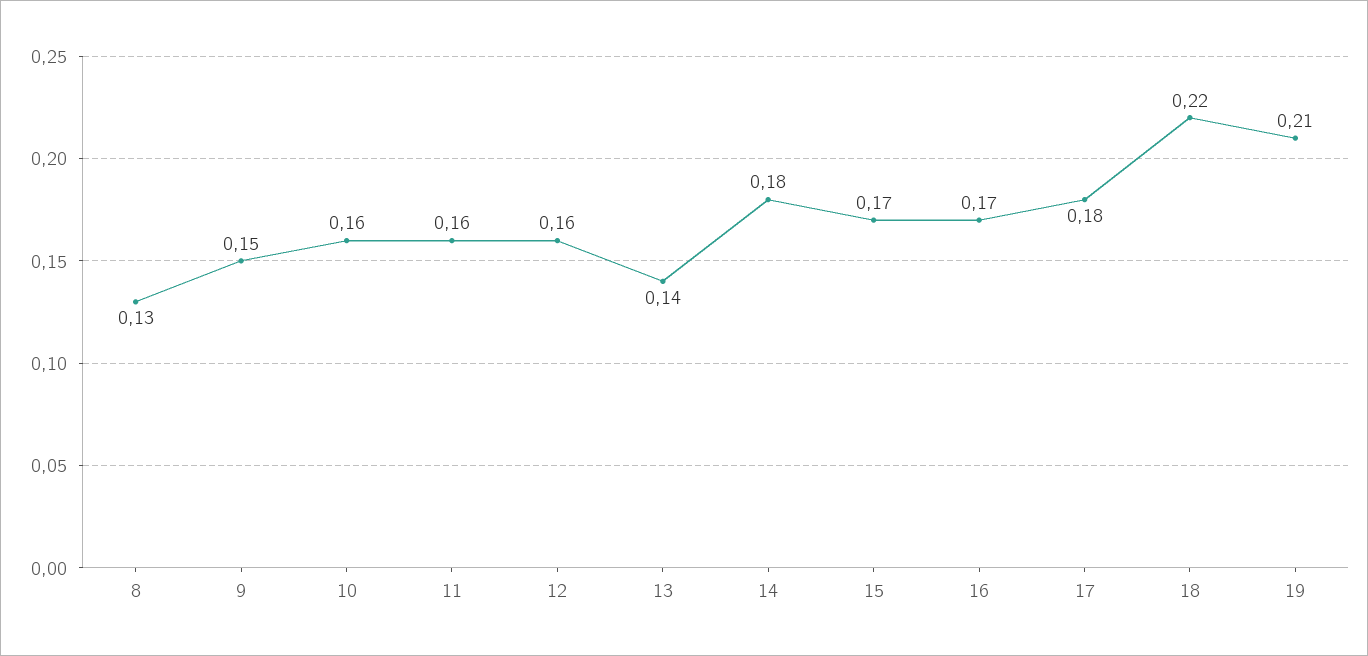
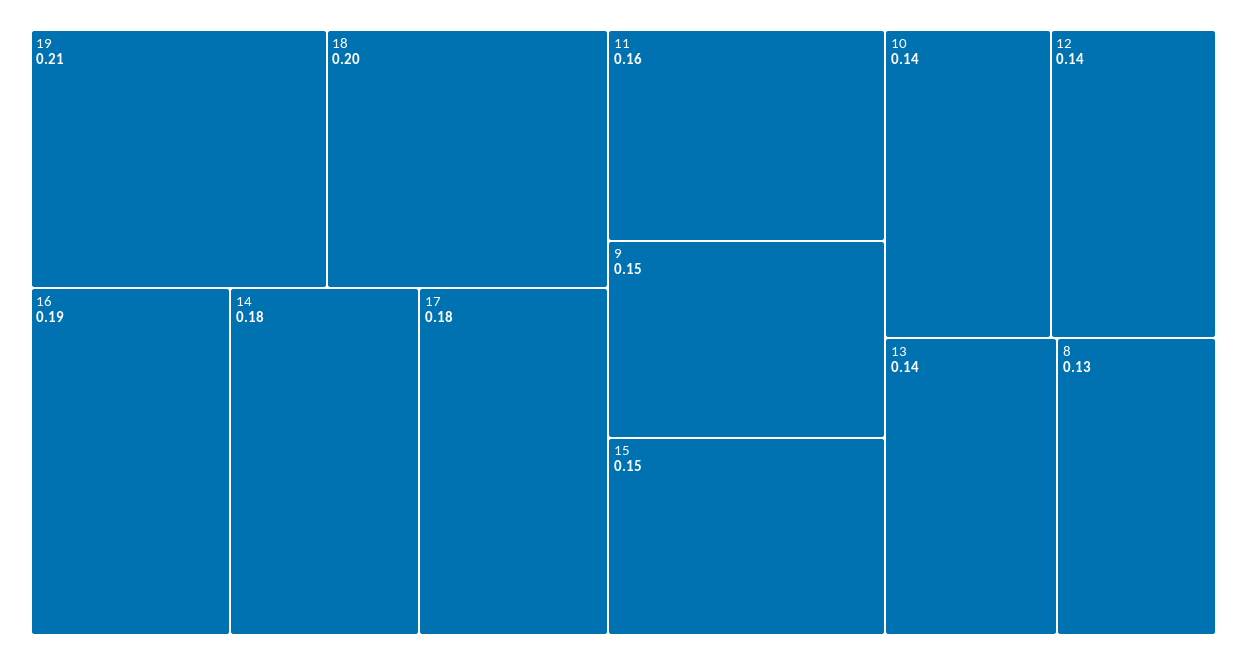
  {
    "8": 0.13,
    "9": 0.15,
-   "10": 0.16,
+   "10": 0.14,
    "11": 0.16,
-   "12": 0.16,
+   "12": 0.14,
    "13": 0.14,
    "14": 0.18,
-   "15": 0.17,
+   "15": 0.15,
-   "16": 0.17,
+   "16": 0.19,
    "17": 0.18,
-   "18": 0.22,
+   "18": 0.2,
    "19": 0.21
  }

